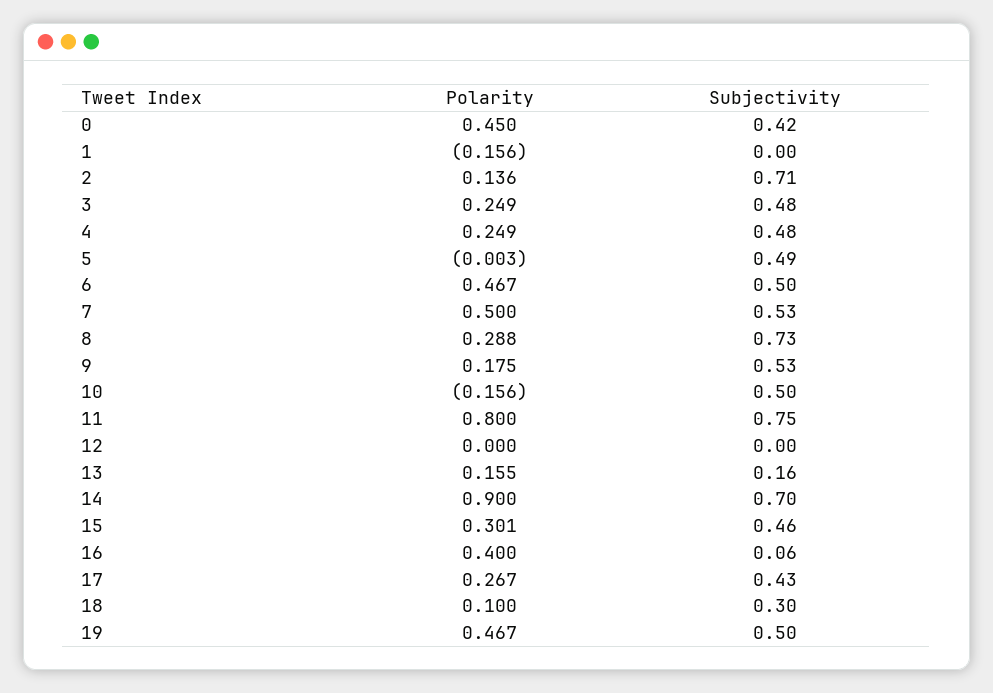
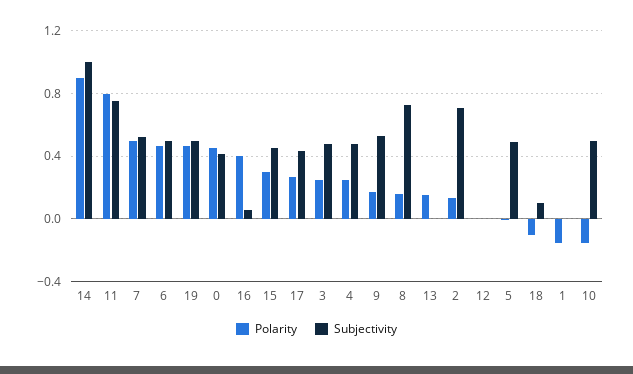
  {
    "Polarity": {
      "0": 0.45,
      "1": -0.156,
      "2": 0.136,
      "3": 0.249,
      "4": 0.249,
      "5": -0.003,
      "6": 0.467,
      "7": 0.5,
-     "8": 0.288,
+     "8": 0.15,
      "9": 0.175,
      "10": -0.156,
      "11": 0.8,
      "12": 0,
      "13": 0.155,
      "14": 0.9,
      "15": 0.301,
      "16": 0.4,
      "17": 0.267,
-     "18": 0.1,
+     "18": -0.1,
      "19": 0.467
    },
    "Subjectivity": {
      "0": 0.42,
      "1": 0,
      "2": 0.71,
      "3": 0.48,
      "4": 0.48,
      "5": 0.49,
      "6": 0.5,
      "7": 0.53,
      "8": 0.73,
      "9": 0.53,
      "10": 0.5,
      "11": 0.75,
      "12": 0,
-     "13": 0.16,
+     "13": 0,
-     "14": 0.7,
+     "14": 1,
      "15": 0.46,
      "16": 0.06,
      "17": 0.43,
-     "18": 0.3,
+     "18": 0.1,
      "19": 0.5
    }
  }

